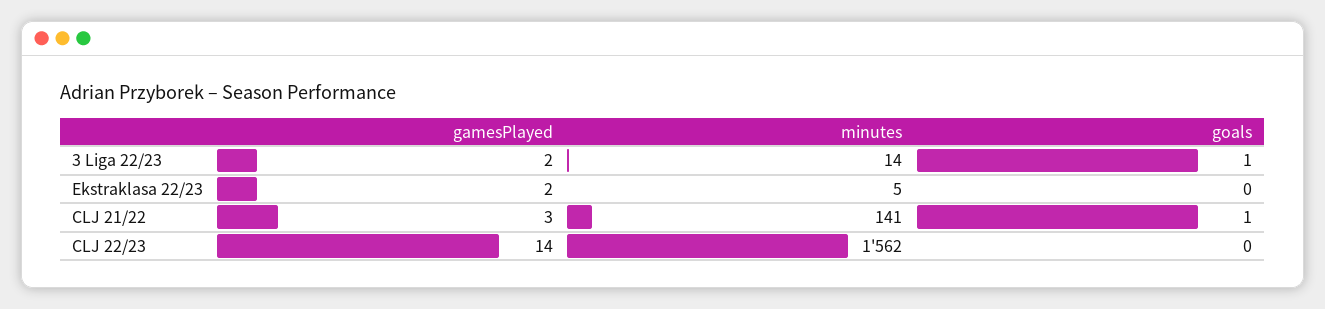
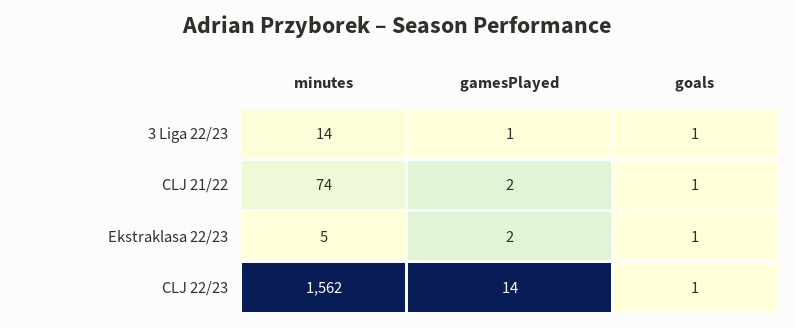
  {
    "gamesPlayed": {
-     "3 Liga 22/23": 2,
+     "3 Liga 22/23": 1,
      "Ekstraklasa 22/23": 2,
-     "CLJ 21/22": 3,
+     "CLJ 21/22": 2,
      "CLJ 22/23": 14
    },
    "minutes": {
      "3 Liga 22/23": 14,
      "Ekstraklasa 22/23": 5,
-     "CLJ 21/22": 141,
+     "CLJ 21/22": 74,
      "CLJ 22/23": 1562
    },
    "goals": {
      "3 Liga 22/23": 1,
-     "Ekstraklasa 22/23": 0,
+     "Ekstraklasa 22/23": 1,
      "CLJ 21/22": 1,
-     "CLJ 22/23": 0
+     "CLJ 22/23": 1
    }
  }

